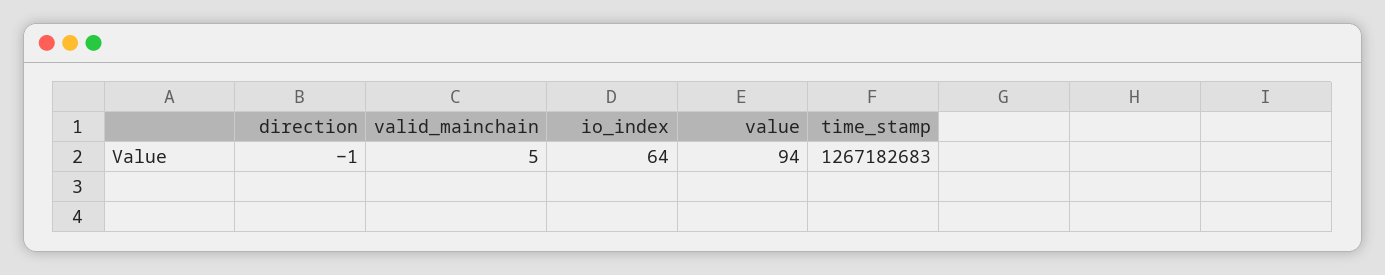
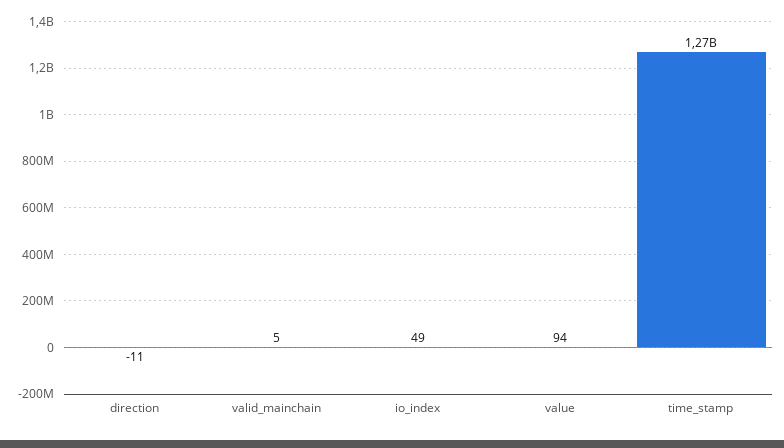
  {
-   "direction": -1,
+   "direction": -11,
    "valid_mainchain": 5,
-   "io_index": 64,
+   "io_index": 49,
    "value": 94,
    "time_stamp": 1267182683
  }

